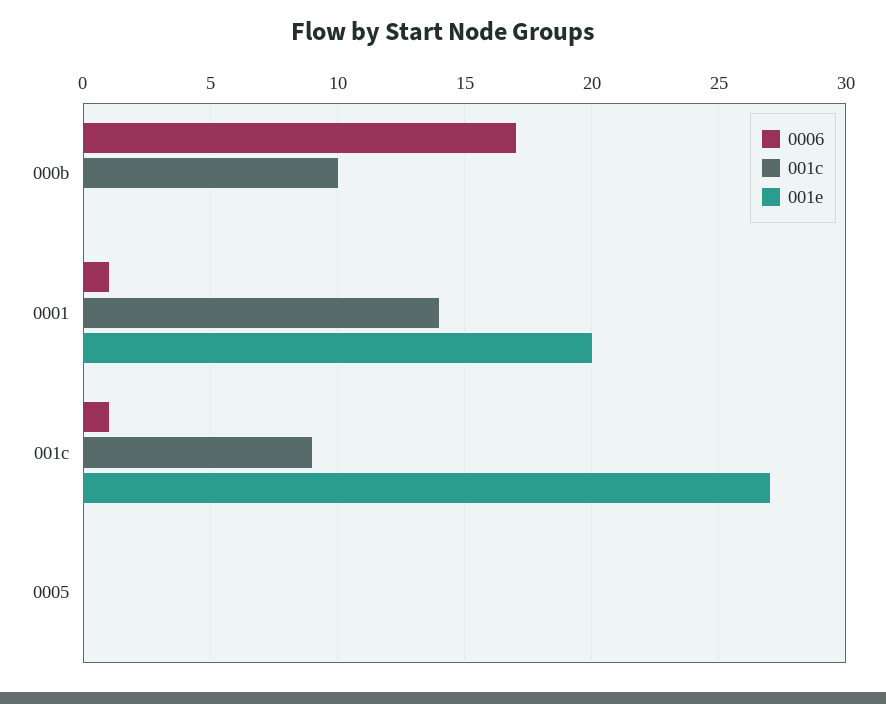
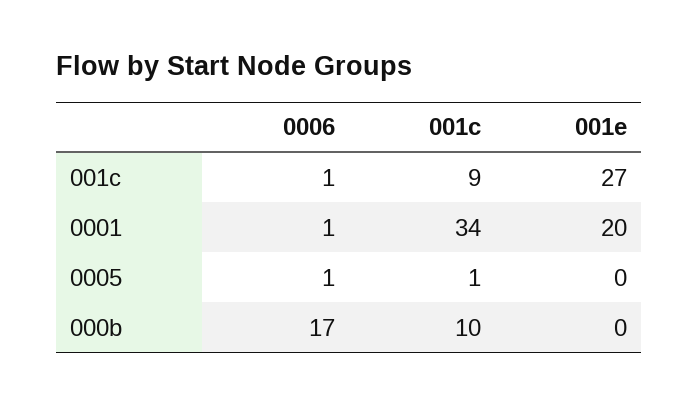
  {
    "0006": {
      "000b": 17,
      "0001": 1,
      "001c": 1,
-     "0005": 0
+     "0005": 1
    },
    "001c": {
      "000b": 10,
-     "0001": 14,
+     "0001": 34,
      "001c": 9,
-     "0005": 0
+     "0005": 1
    },
    "001e": {
      "000b": 0,
      "0001": 20,
      "001c": 27,
      "0005": 0
    }
  }

